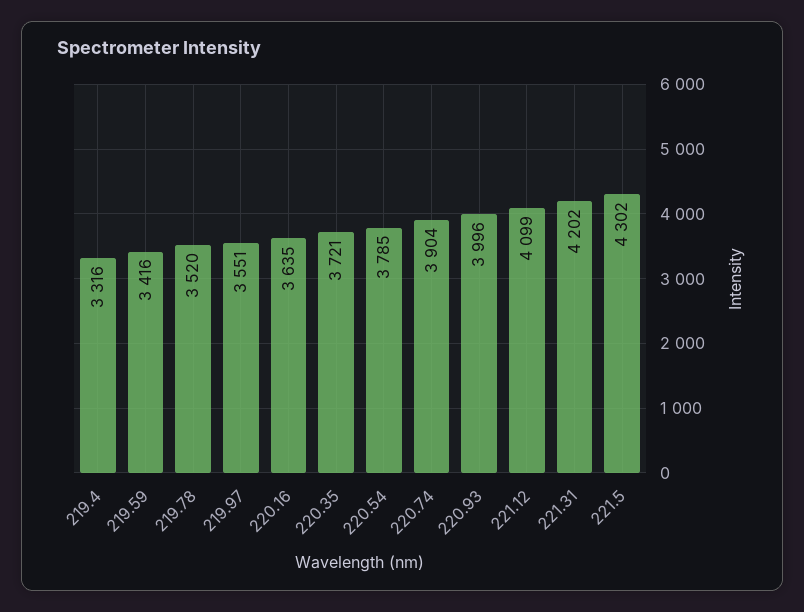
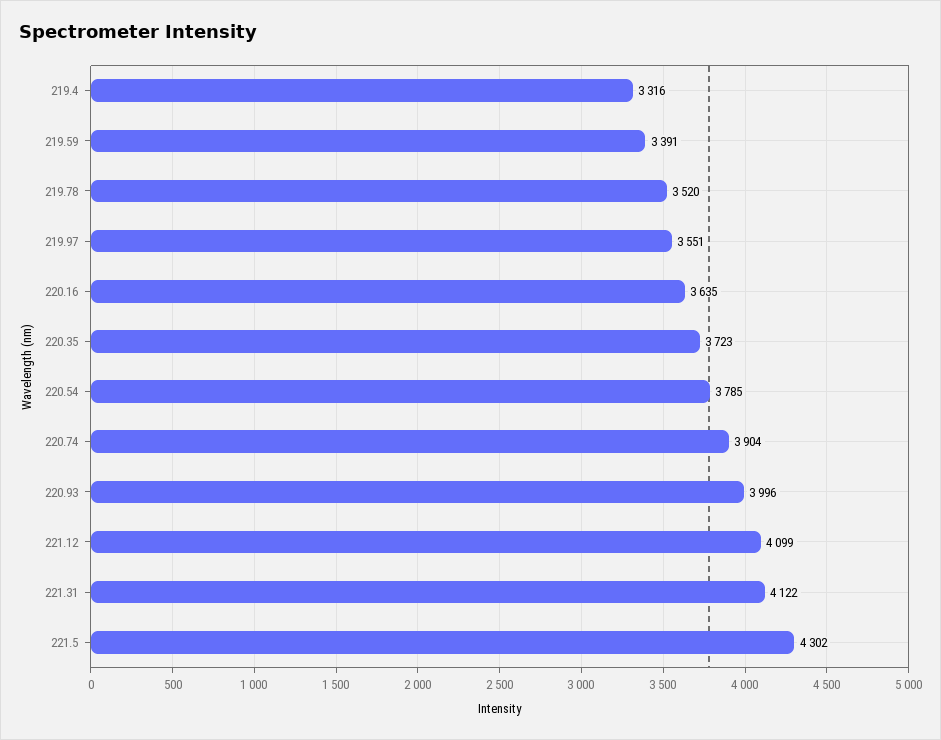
  {
    "219.4": 3316,
-   "219.59": 3416,
+   "219.59": 3391,
    "219.78": 3520,
    "219.97": 3551,
    "220.16": 3635,
-   "220.35": 3721,
+   "220.35": 3723,
    "220.54": 3785,
    "220.74": 3904,
    "220.93": 3996,
    "221.12": 4099,
-   "221.31": 4202,
+   "221.31": 4122,
    "221.5": 4302
  }

